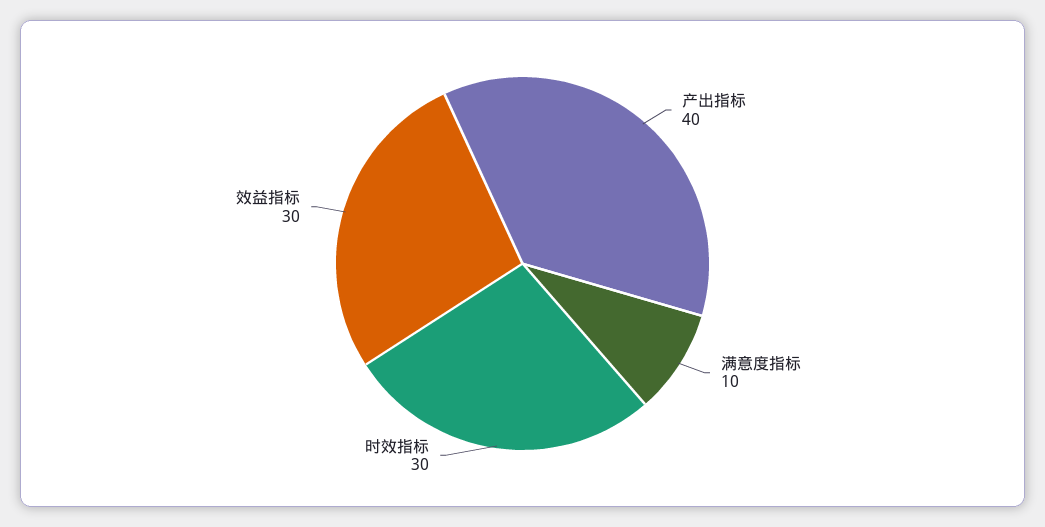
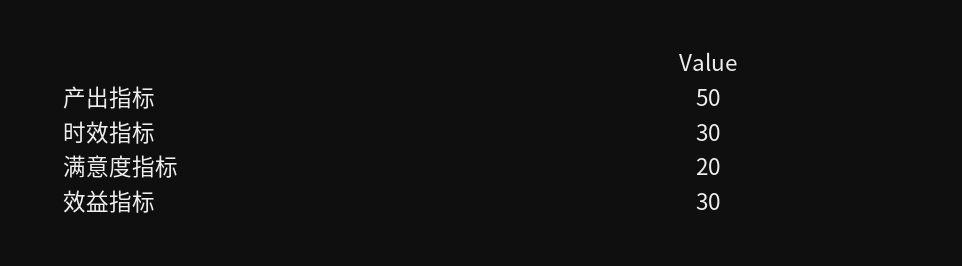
  {
-   "产出指标": 40,
+   "产出指标": 50,
-   "满意度指标": 10,
+   "满意度指标": 20,
    "时效指标": 30,
    "效益指标": 30
  }

